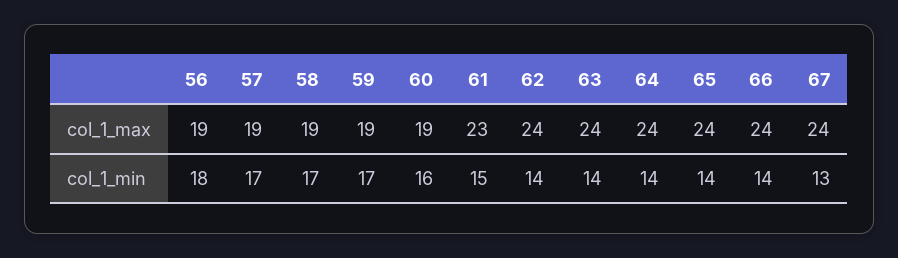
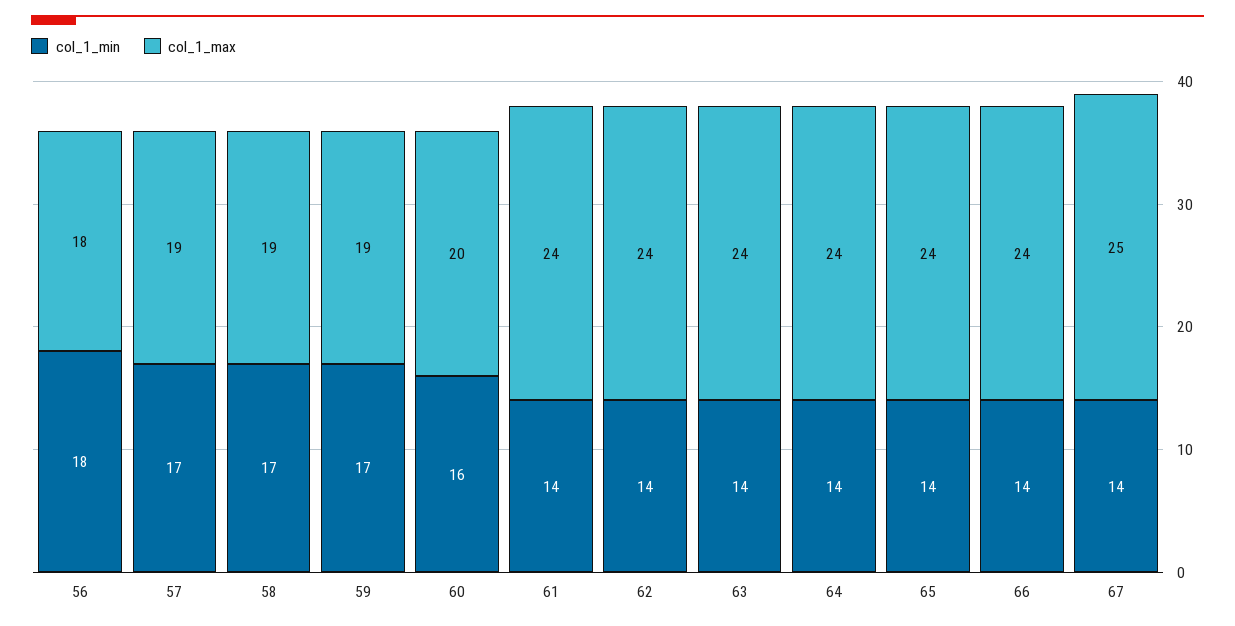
  {
    "col_1_max": {
-     "56": 19,
+     "56": 18,
      "57": 19,
      "58": 19,
      "59": 19,
-     "60": 19,
+     "60": 20,
-     "61": 23,
+     "61": 24,
      "62": 24,
      "63": 24,
      "64": 24,
      "65": 24,
      "66": 24,
-     "67": 24
+     "67": 25
    },
    "col_1_min": {
      "56": 18,
      "57": 17,
      "58": 17,
      "59": 17,
      "60": 16,
-     "61": 15,
+     "61": 14,
      "62": 14,
      "63": 14,
      "64": 14,
      "65": 14,
      "66": 14,
-     "67": 13
+     "67": 14
    }
  }

